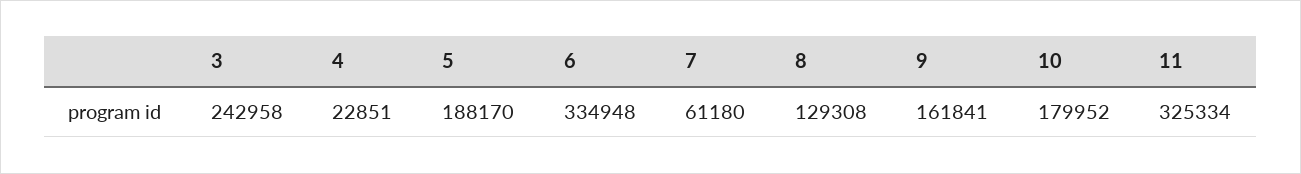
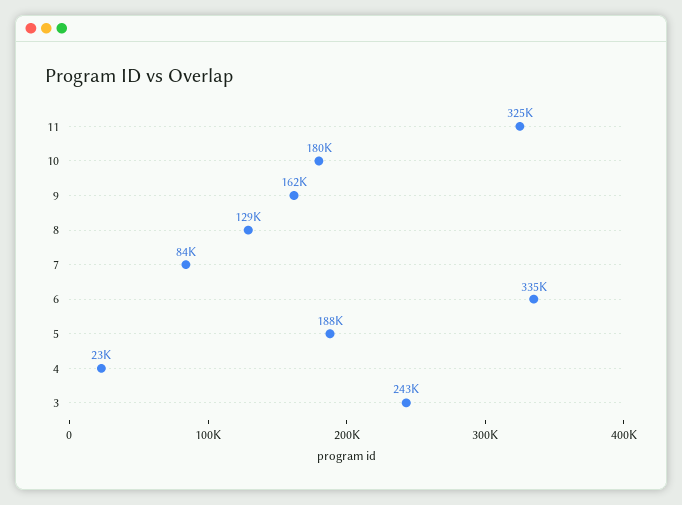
  {
    "3": 242958,
    "4": 22851,
    "5": 188170,
    "6": 334948,
-   "7": 61180,
+   "7": 84000,
    "8": 129308,
    "9": 161841,
    "10": 179952,
    "11": 325334
  }

